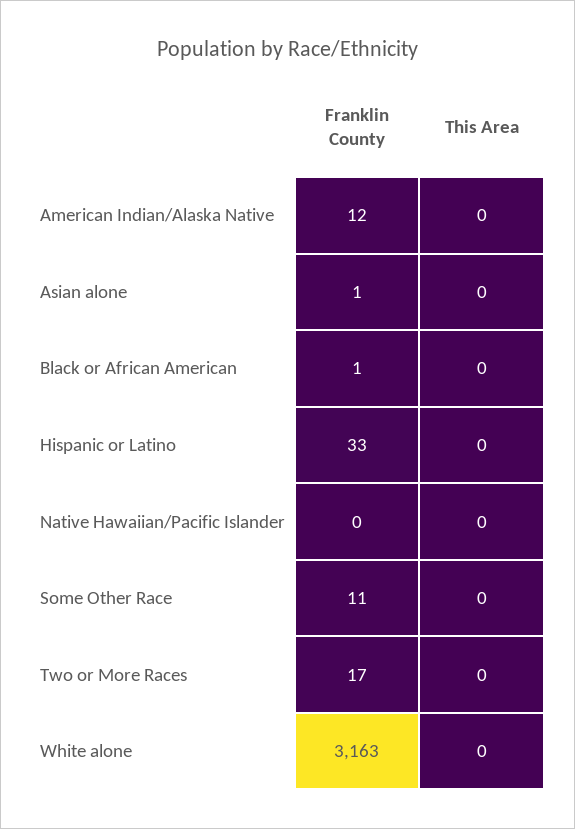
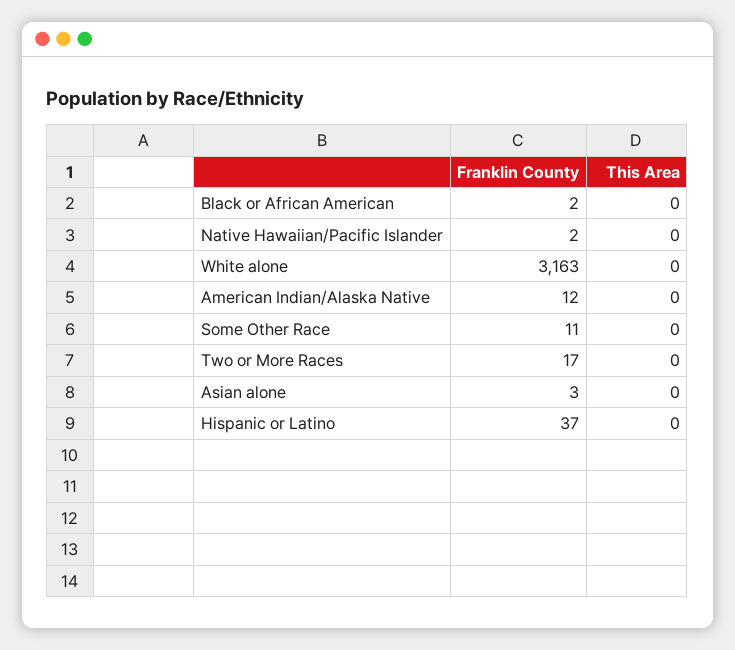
  {
    "Franklin County": {
      "American Indian/Alaska Native": 12,
-     "Asian alone": 1,
+     "Asian alone": 3,
-     "Black or African American": 1,
+     "Black or African American": 2,
-     "Hispanic or Latino": 33,
+     "Hispanic or Latino": 37,
-     "Native Hawaiian/Pacific Islander": 0,
+     "Native Hawaiian/Pacific Islander": 2,
      "Some Other Race": 11,
      "Two or More Races": 17,
      "White alone": 3163
    },
    "This Area": {
      "American Indian/Alaska Native": 0,
      "Asian alone": 0,
      "Black or African American": 0,
      "Hispanic or Latino": 0,
      "Native Hawaiian/Pacific Islander": 0,
      "Some Other Race": 0,
      "Two or More Races": 0,
      "White alone": 0
    }
  }

